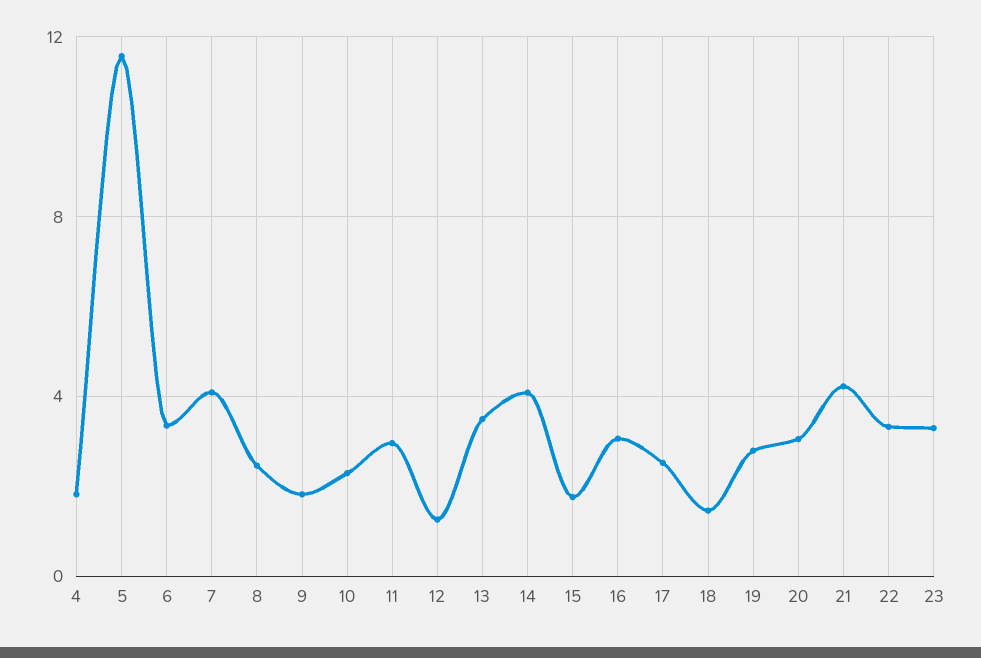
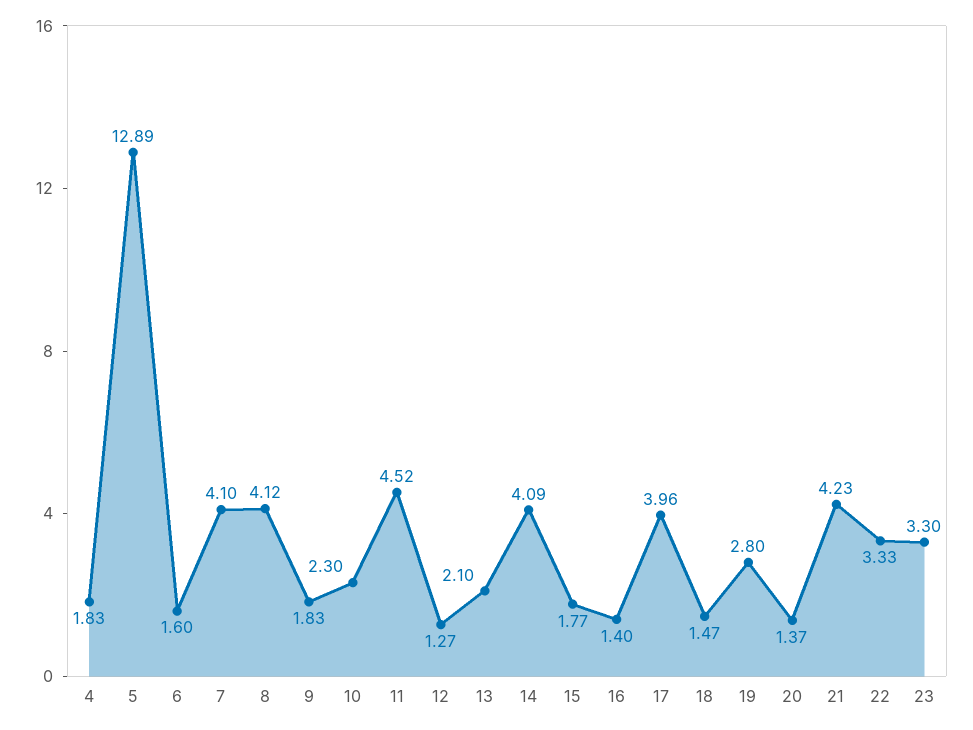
  {
    "4": 1.83,
-   "5": 11.5,
+   "5": 12.89,
-   "6": 3.5,
+   "6": 1.6,
    "7": 4.1,
-   "8": 2.5,
+   "8": 4.12,
    "9": 1.83,
    "10": 2.3,
-   "11": 3,
+   "11": 4.52,
    "12": 1.27,
-   "13": 3.5,
+   "13": 2.1,
    "14": 4.09,
    "15": 1.77,
-   "16": 3,
+   "16": 1.4,
-   "17": 2.5,
+   "17": 3.96,
    "18": 1.47,
    "19": 2.8,
-   "20": 3,
+   "20": 1.37,
    "21": 4.23,
    "22": 3.33,
    "23": 3.3
  }

